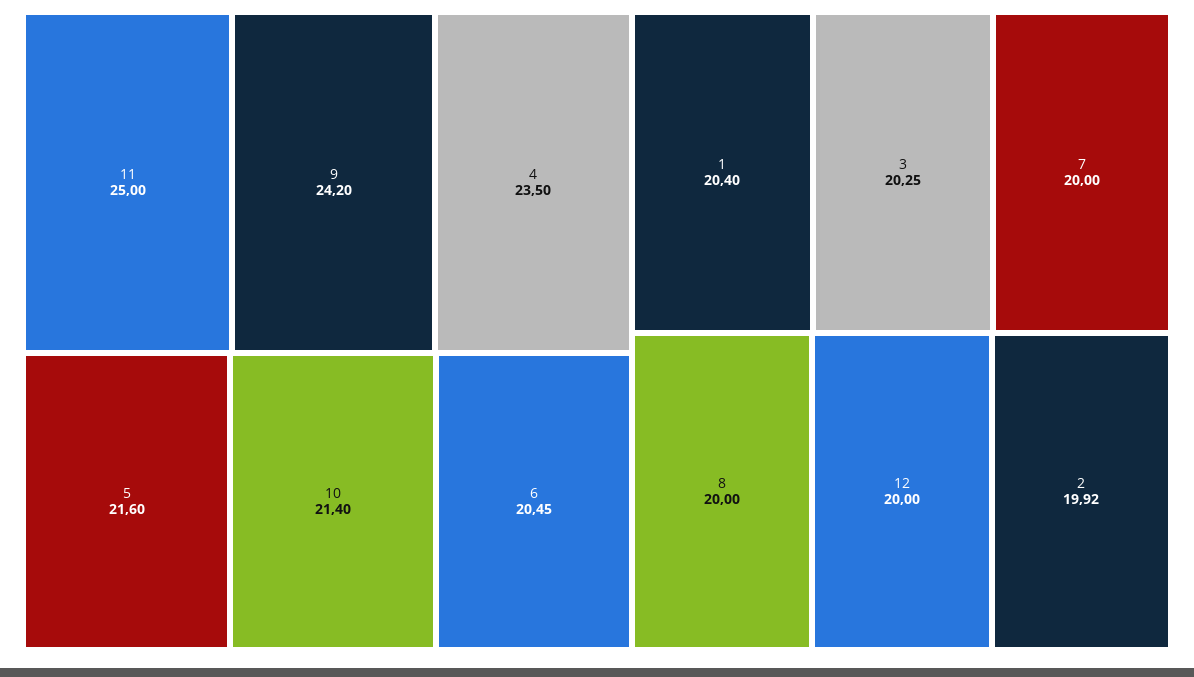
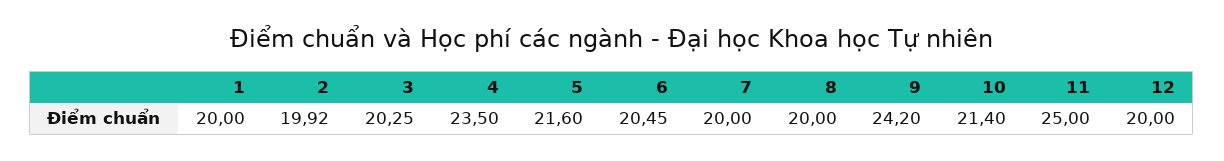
  {
    "11": 25,
    "9": 24.2,
    "4": 23.5,
    "5": 21.6,
    "10": 21.4,
    "6": 20.45,
-   "1": 20.4,
+   "1": 20,
    "3": 20.25,
    "7": 20,
    "8": 20,
    "12": 20,
    "2": 19.92
  }

